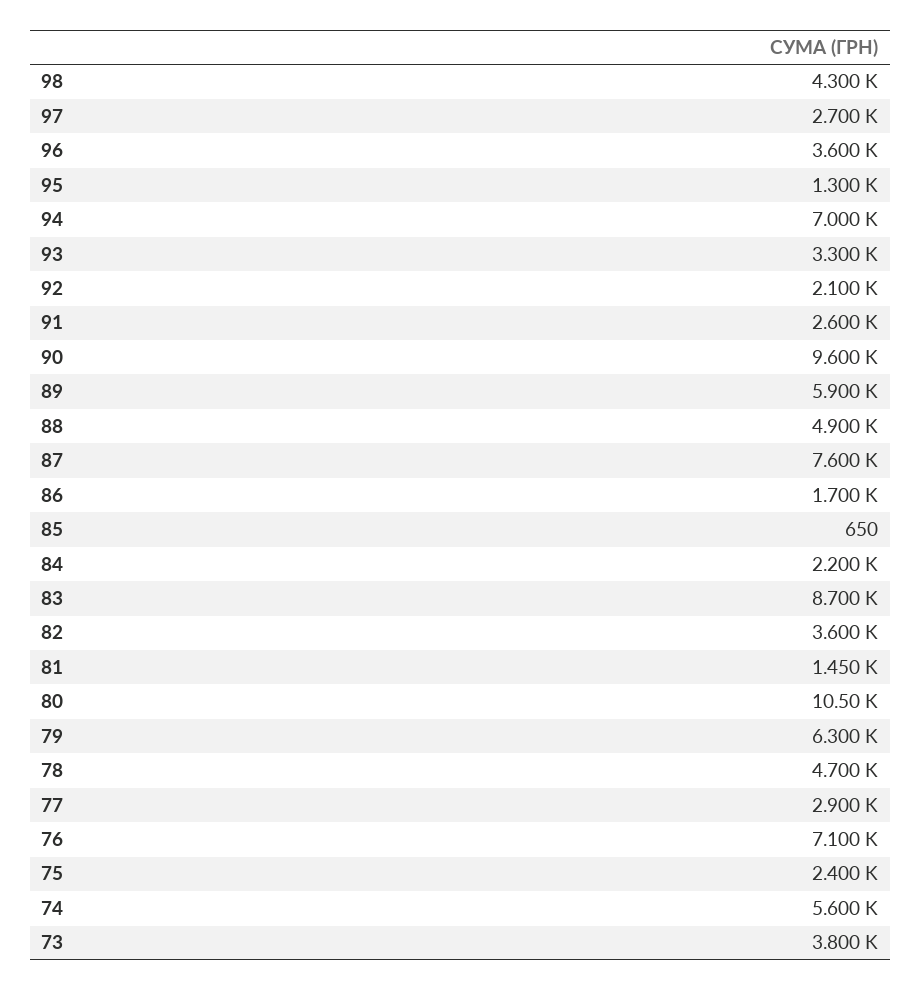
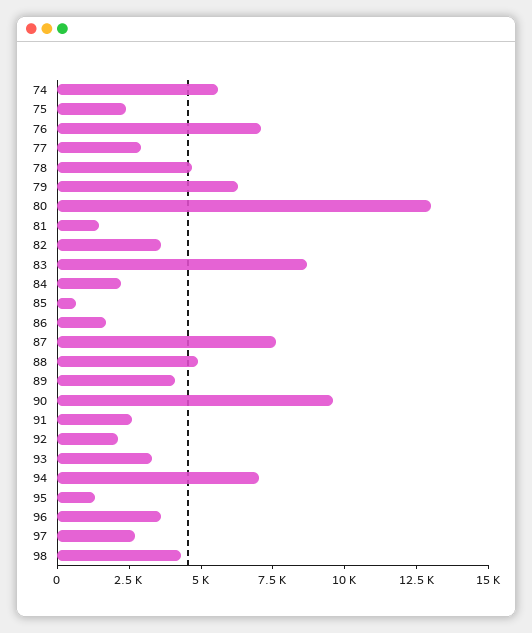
  {
    "98": 4300,
    "97": 2700,
    "96": 3600,
    "95": 1300,
    "94": 7000,
    "93": 3300,
    "92": 2100,
    "91": 2600,
    "90": 9600,
-   "89": 5900,
+   "89": 4000,
    "88": 4900,
    "87": 7600,
    "86": 1700,
    "85": 650,
    "84": 2200,
    "83": 8700,
    "82": 3600,
    "81": 1450,
-   "80": 10500,
+   "80": 13000,
    "79": 6300,
    "78": 4700,
    "77": 2900,
    "76": 7100,
    "75": 2400,
-   "74": 5600,
+   "74": 5600
-   "73": 3800
  }

